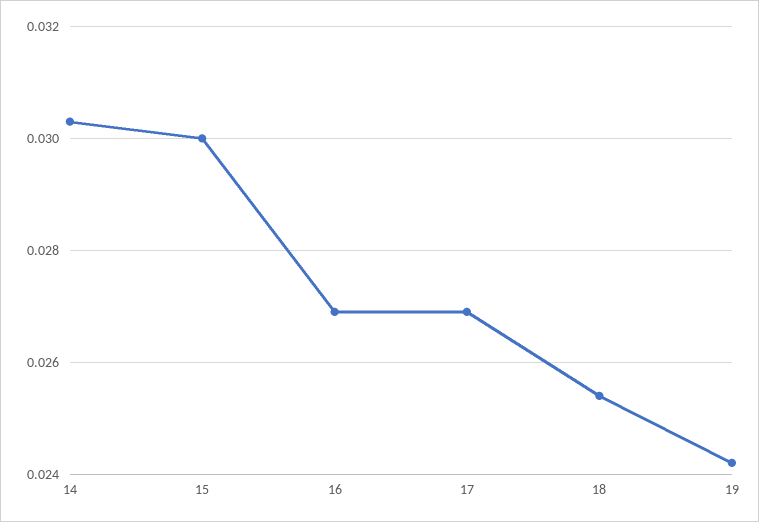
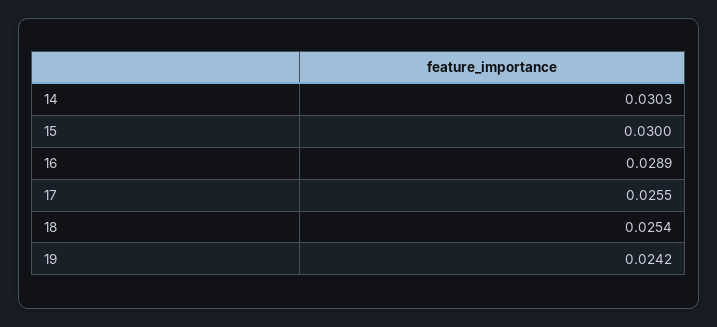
  {
    "14": 0.0303,
    "15": 0.03,
-   "16": 0.027,
+   "16": 0.0289,
-   "17": 0.027,
+   "17": 0.0255,
    "18": 0.0254,
    "19": 0.0242
  }

